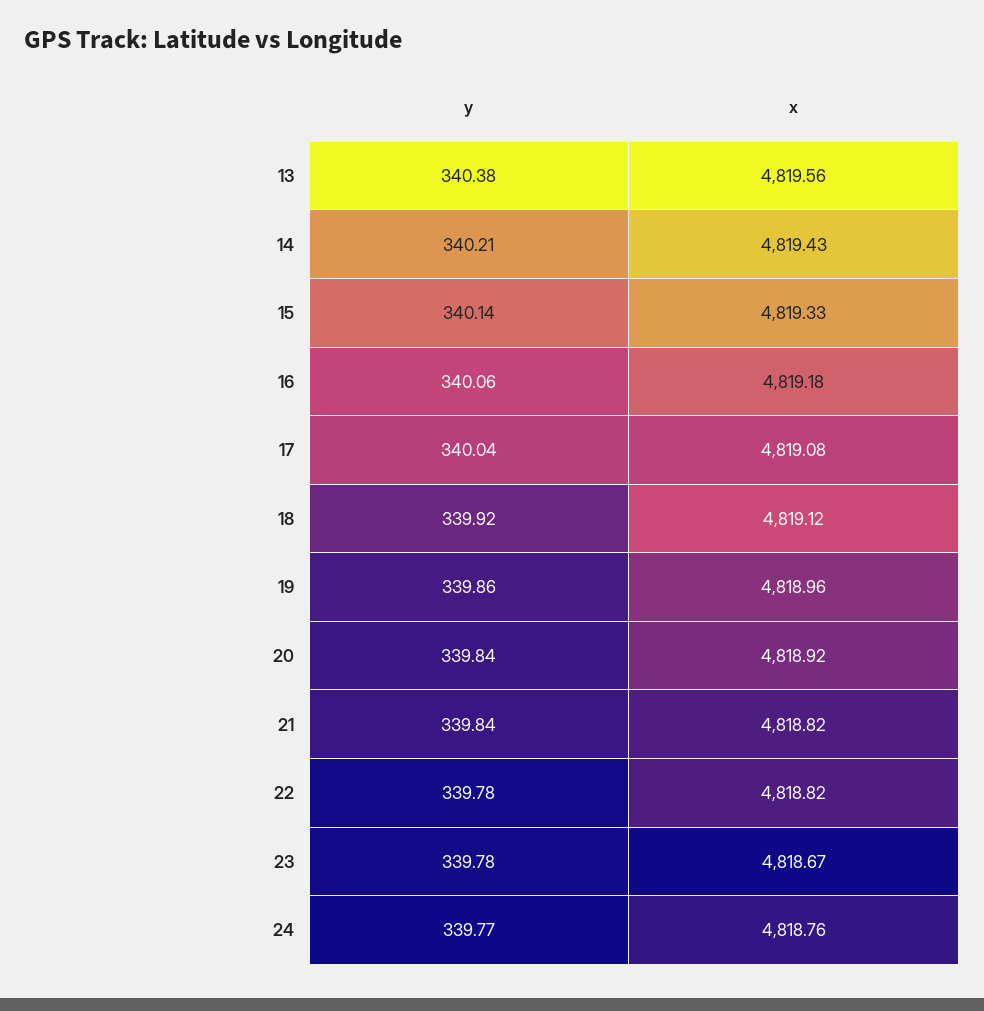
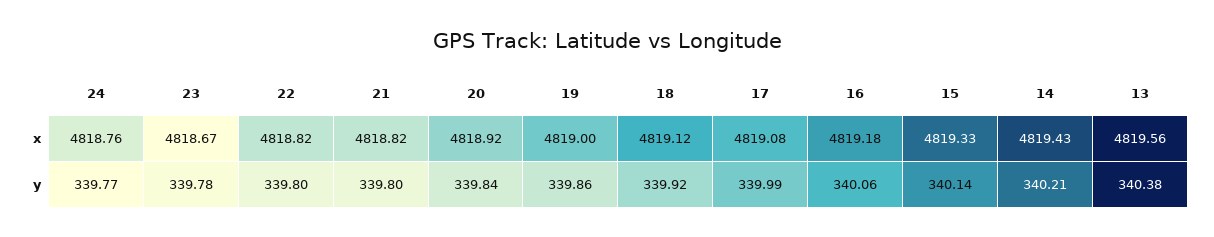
  {
    "y": {
      "13": 340.38,
      "14": 340.21,
      "15": 340.14,
      "16": 340.06,
-     "17": 340.04,
+     "17": 339.99,
      "18": 339.92,
      "19": 339.86,
      "20": 339.84,
-     "21": 339.84,
+     "21": 339.8,
-     "22": 339.78,
+     "22": 339.8,
      "23": 339.78,
      "24": 339.77
    },
    "x": {
      "13": 4819.56,
      "14": 4819.43,
      "15": 4819.33,
      "16": 4819.18,
      "17": 4819.08,
      "18": 4819.12,
-     "19": 4818.96,
+     "19": 4819,
      "20": 4818.92,
      "21": 4818.82,
      "22": 4818.82,
      "23": 4818.67,
      "24": 4818.76
    }
  }

